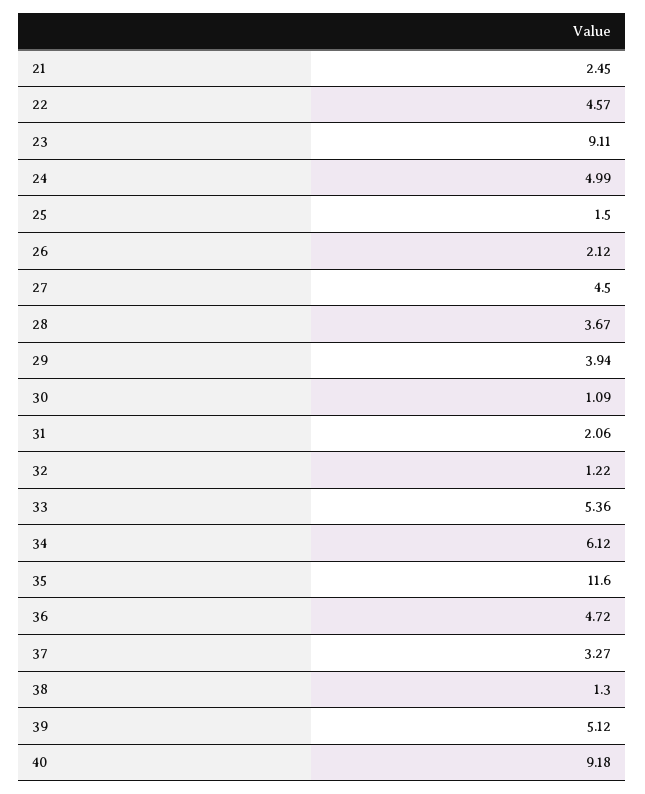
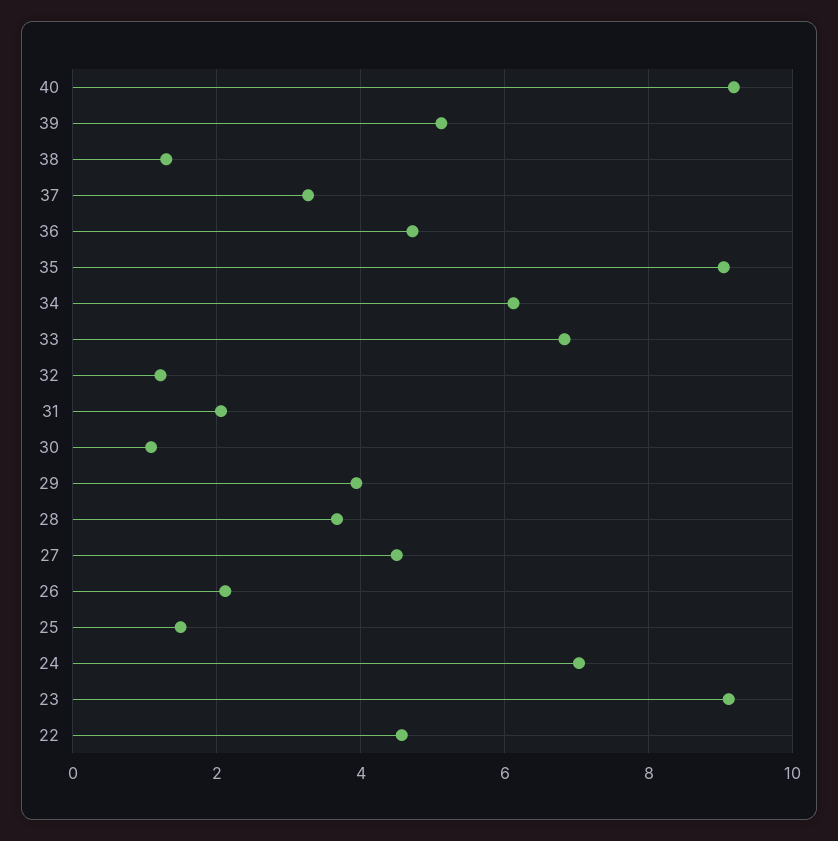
  {
-   "21": 2.45,
    "22": 4.57,
    "23": 9.11,
-   "24": 4.99,
+   "24": 7,
    "25": 1.5,
    "26": 2.12,
    "27": 4.5,
    "28": 3.67,
    "29": 3.94,
    "30": 1.09,
    "31": 2.06,
    "32": 1.22,
-   "33": 5.36,
+   "33": 6.8,
    "34": 6.12,
-   "35": 11.6,
+   "35": 9,
    "36": 4.72,
    "37": 3.27,
    "38": 1.3,
    "39": 5.12,
    "40": 9.18
  }

